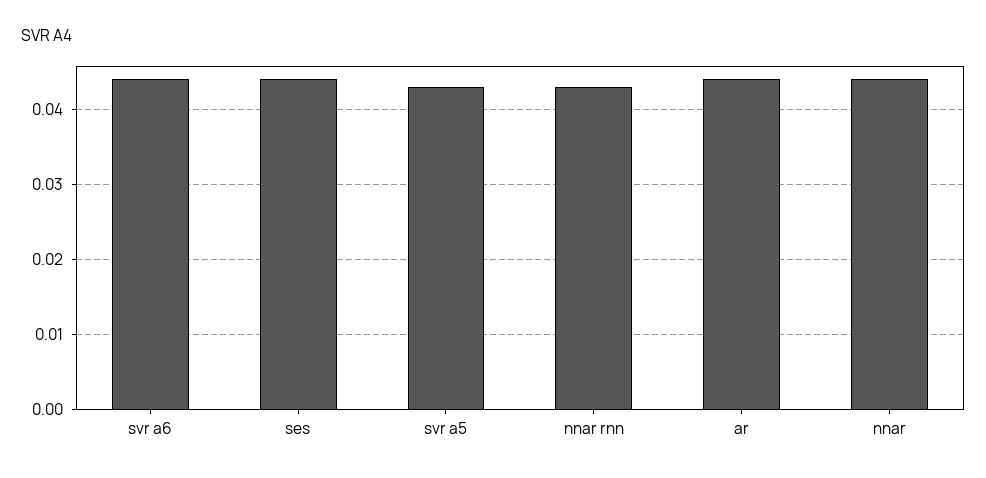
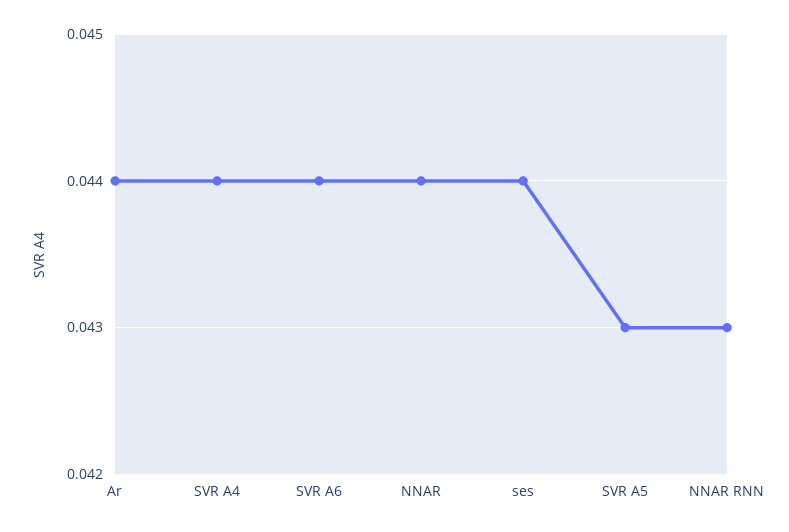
  {
    "svr a6": 0.044,
    "ses": 0.044,
    "svr a5": 0.043,
    "nnar rnn": 0.043,
    "ar": 0.044,
-   "nnar": 0.044
+   "nnar": 0.044,
+   "SVR A4": 0.044
  }

